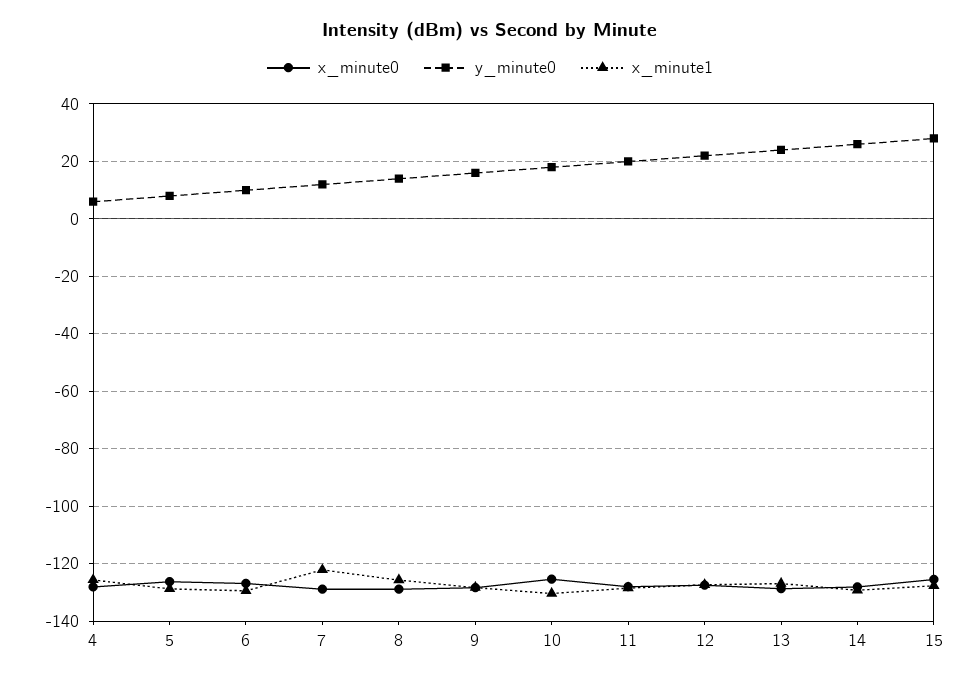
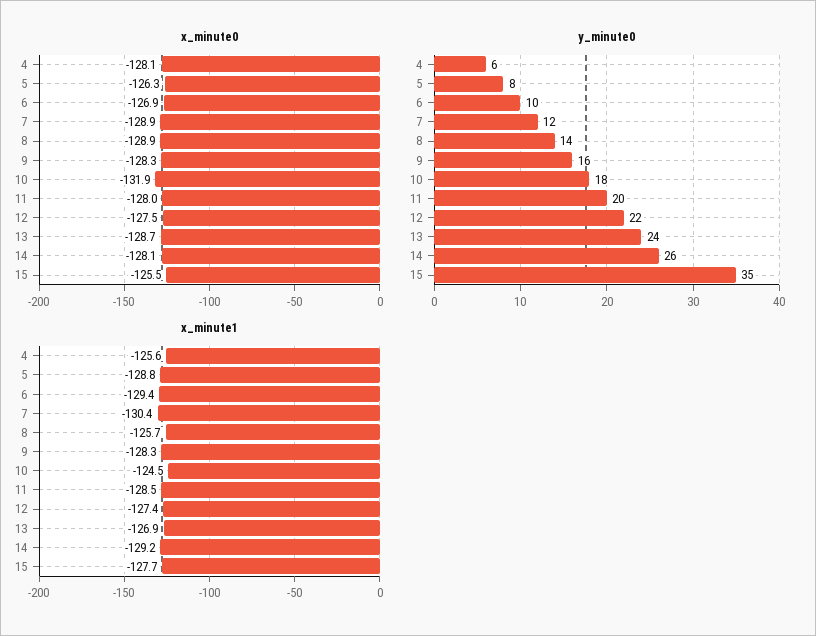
  {
    "x_minute0": {
      "4": -128.1,
      "5": -126.3,
      "6": -126.9,
      "7": -128.9,
      "8": -128.9,
      "9": -128.3,
-     "10": -125,
+     "10": -131.9,
      "11": -128,
      "12": -127.5,
      "13": -128.7,
      "14": -128.1,
      "15": -125.5
    },
    "y_minute0": {
      "4": 6,
      "5": 8,
      "6": 10,
      "7": 12,
      "8": 14,
      "9": 16,
      "10": 18,
      "11": 20,
      "12": 22,
      "13": 24,
      "14": 26,
-     "15": 27.5
+     "15": 35
    },
    "x_minute1": {
      "4": -125.6,
      "5": -128.8,
      "6": -129.4,
-     "7": -122.5,
+     "7": -130.4,
      "8": -125.7,
      "9": -128.3,
-     "10": -130,
+     "10": -124.5,
      "11": -128.5,
      "12": -127.4,
      "13": -126.9,
      "14": -129.2,
      "15": -127.7
    }
  }

